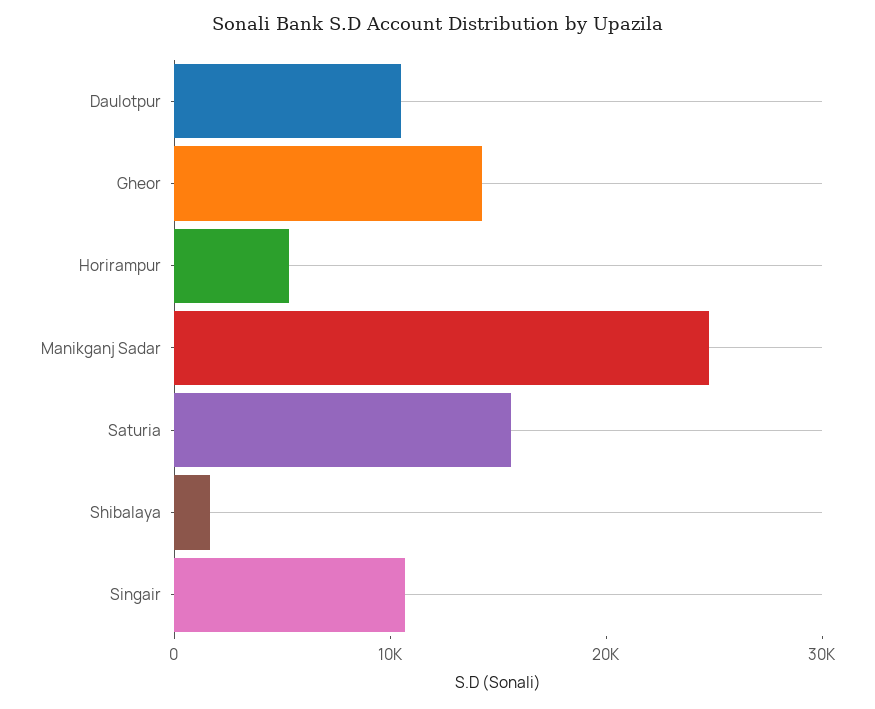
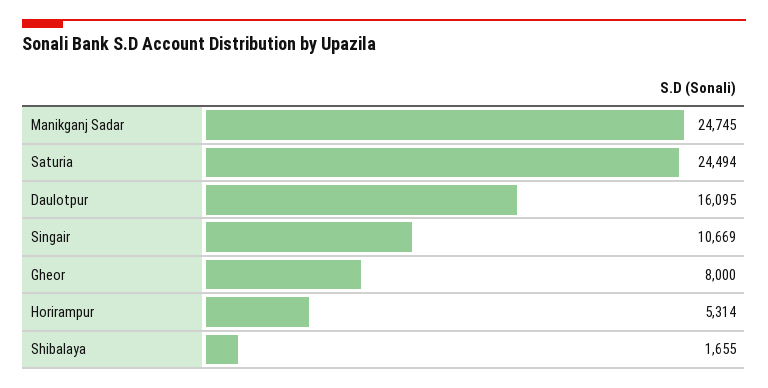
  {
-   "Daulotpur": 10000,
+   "Daulotpur": 16095,
-   "Gheor": 14000,
+   "Gheor": 8000,
    "Horirampur": 5314,
    "Manikganj Sadar": 24745,
-   "Saturia": 16000,
+   "Saturia": 24494,
    "Shibalaya": 1655,
    "Singair": 10669
  }

